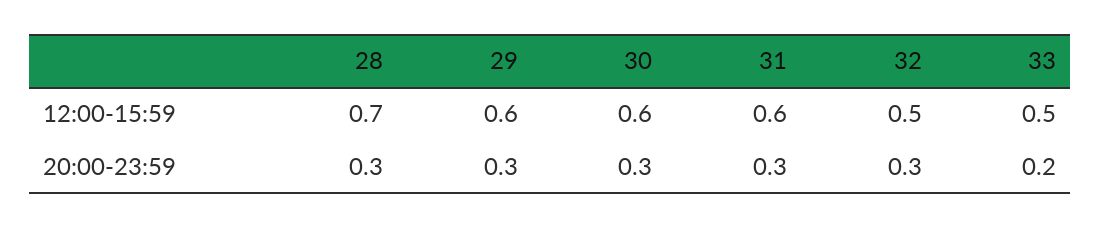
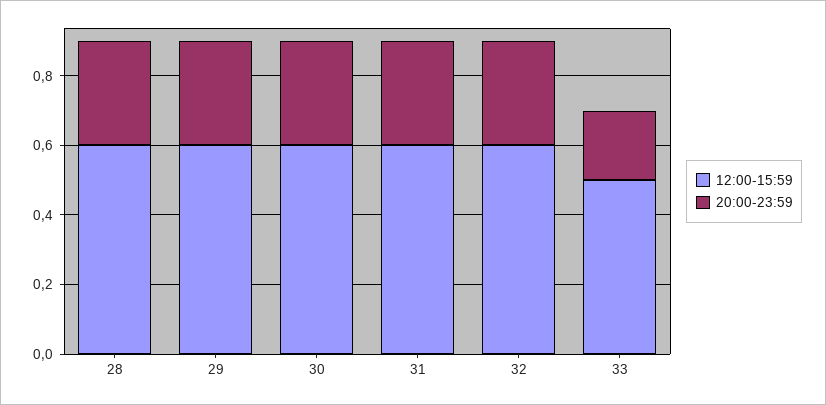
  {
    "12:00-15:59": {
-     "28": 0.7,
+     "28": 0.6,
      "29": 0.6,
      "30": 0.6,
      "31": 0.6,
-     "32": 0.5,
+     "32": 0.6,
      "33": 0.5
    },
    "20:00-23:59": {
      "28": 0.3,
      "29": 0.3,
      "30": 0.3,
      "31": 0.3,
      "32": 0.3,
      "33": 0.2
    }
  }

